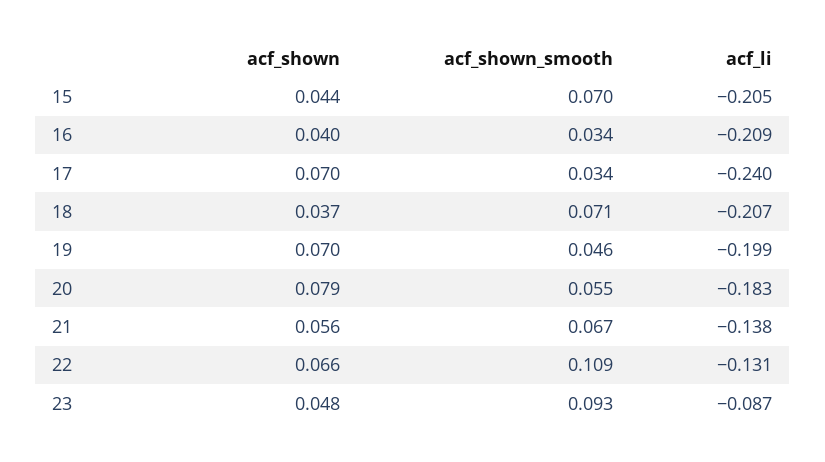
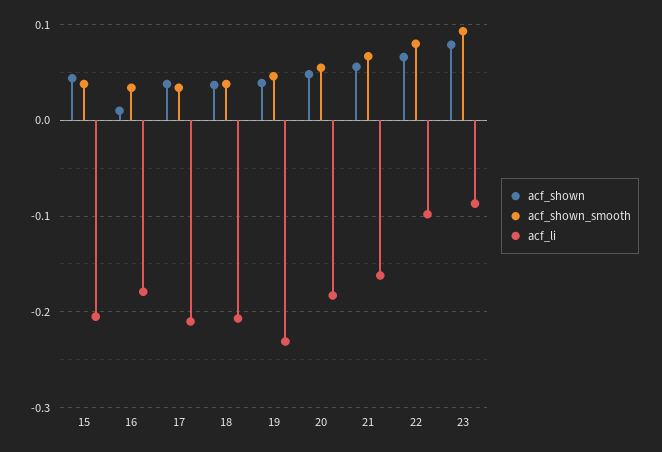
  {
    "acf_shown": {
      "15": 0.044,
-     "16": 0.04,
+     "16": 0.01,
-     "17": 0.07,
+     "17": 0.04,
      "18": 0.037,
-     "19": 0.07,
+     "19": 0.04,
-     "20": 0.079,
+     "20": 0.05,
      "21": 0.056,
      "22": 0.066,
-     "23": 0.048
+     "23": 0.08
    },
    "acf_shown_smooth": {
-     "15": 0.07,
+     "15": 0.04,
      "16": 0.034,
      "17": 0.034,
-     "18": 0.071,
+     "18": 0.04,
      "19": 0.046,
      "20": 0.055,
      "21": 0.067,
-     "22": 0.109,
+     "22": 0.08,
      "23": 0.093
    },
    "acf_li": {
      "15": -0.205,
-     "16": -0.209,
+     "16": -0.18,
-     "17": -0.24,
+     "17": -0.21,
      "18": -0.207,
-     "19": -0.199,
+     "19": -0.23,
      "20": -0.183,
-     "21": -0.138,
+     "21": -0.16,
-     "22": -0.131,
+     "22": -0.1,
      "23": -0.087
    }
  }

